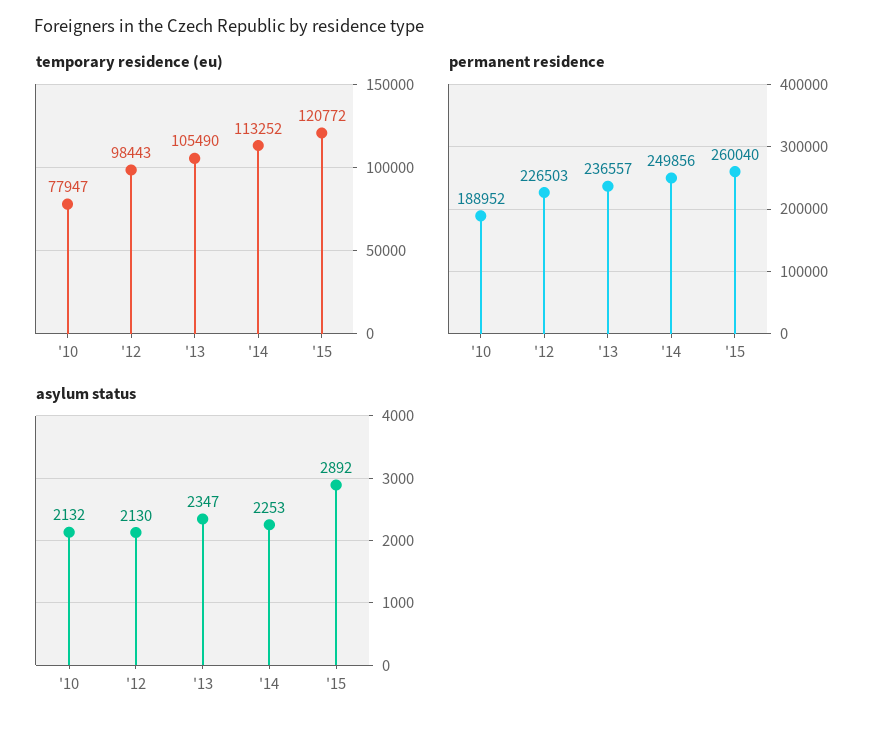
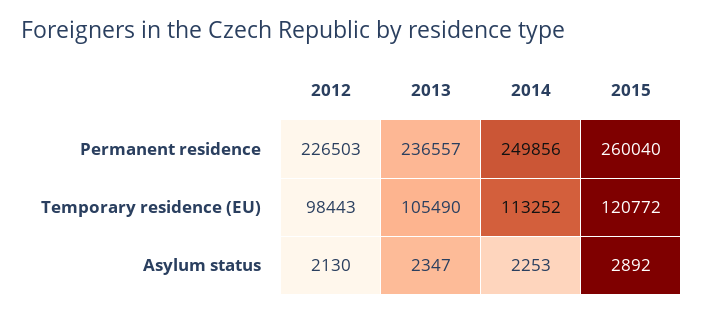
  {
    "temporary residence (eu)": {
-     "'10": 77947,
      "'12": 98443,
      "'13": 105490,
      "'14": 113252,
      "'15": 120772
    },
    "permanent residence": {
-     "'10": 188952,
      "'12": 226503,
      "'13": 236557,
      "'14": 249856,
      "'15": 260040
    },
    "asylum status": {
-     "'10": 2132,
      "'12": 2130,
      "'13": 2347,
      "'14": 2253,
      "'15": 2892
    }
  }

